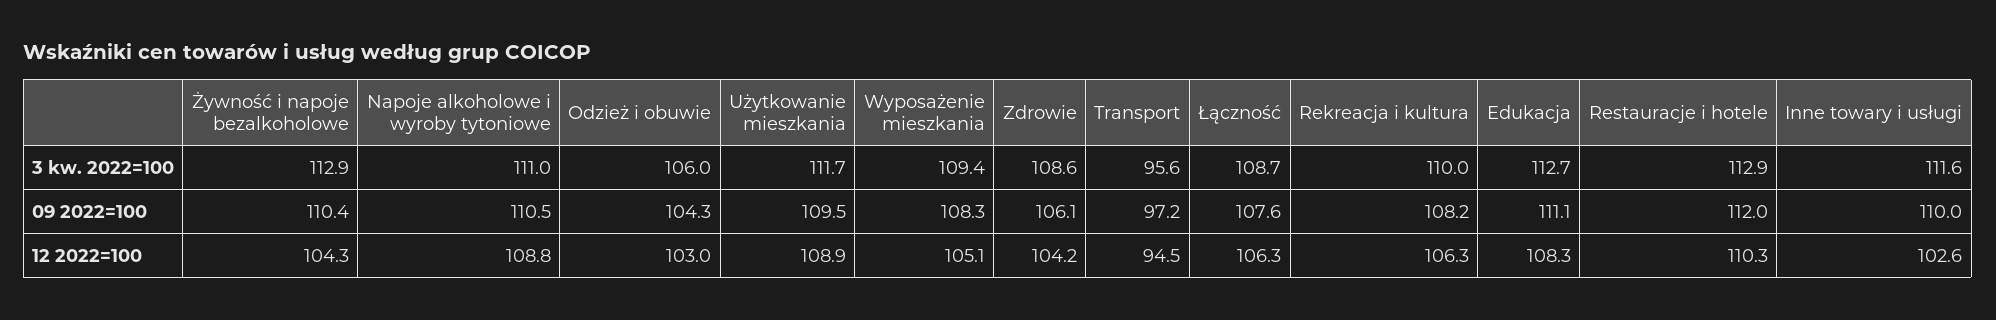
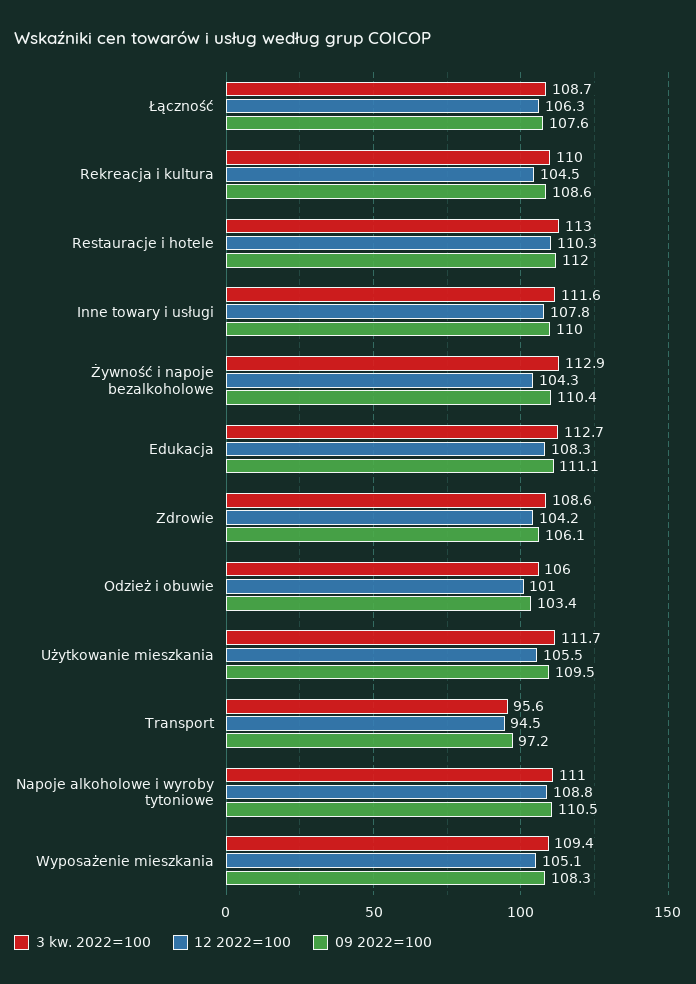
  {
    "3 kw. 2022=100": {
      "Żywność i napoje bezalkoholowe": 112.9,
      "Napoje alkoholowe i wyroby tytoniowe": 111,
      "Odzież i obuwie": 106,
      "Użytkowanie mieszkania": 111.7,
      "Wyposażenie mieszkania": 109.4,
      "Zdrowie": 108.6,
      "Transport": 95.6,
      "Łączność": 108.7,
      "Rekreacja i kultura": 110,
      "Edukacja": 112.7,
-     "Restauracje i hotele": 112.9,
+     "Restauracje i hotele": 113,
      "Inne towary i usługi": 111.6
    },
    "09 2022=100": {
      "Żywność i napoje bezalkoholowe": 110.4,
      "Napoje alkoholowe i wyroby tytoniowe": 110.5,
-     "Odzież i obuwie": 104.3,
+     "Odzież i obuwie": 103.4,
      "Użytkowanie mieszkania": 109.5,
      "Wyposażenie mieszkania": 108.3,
      "Zdrowie": 106.1,
      "Transport": 97.2,
      "Łączność": 107.6,
-     "Rekreacja i kultura": 108.2,
+     "Rekreacja i kultura": 108.6,
      "Edukacja": 111.1,
      "Restauracje i hotele": 112,
      "Inne towary i usługi": 110
    },
    "12 2022=100": {
      "Żywność i napoje bezalkoholowe": 104.3,
      "Napoje alkoholowe i wyroby tytoniowe": 108.8,
-     "Odzież i obuwie": 103,
+     "Odzież i obuwie": 101,
-     "Użytkowanie mieszkania": 108.9,
+     "Użytkowanie mieszkania": 105.5,
      "Wyposażenie mieszkania": 105.1,
      "Zdrowie": 104.2,
      "Transport": 94.5,
      "Łączność": 106.3,
-     "Rekreacja i kultura": 106.3,
+     "Rekreacja i kultura": 104.5,
      "Edukacja": 108.3,
      "Restauracje i hotele": 110.3,
-     "Inne towary i usługi": 102.6
+     "Inne towary i usługi": 107.8
    }
  }

